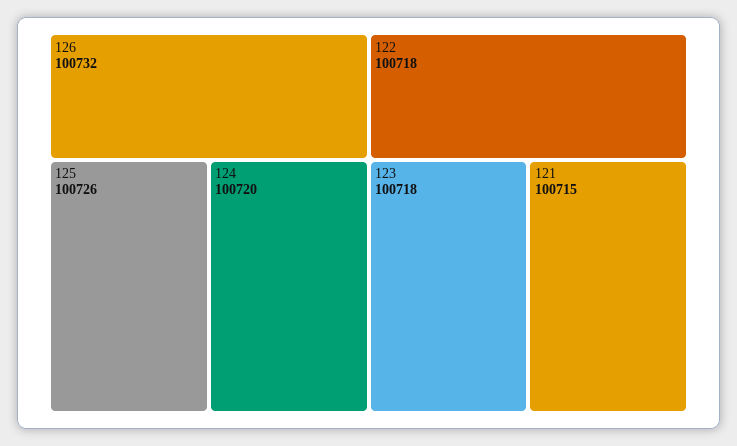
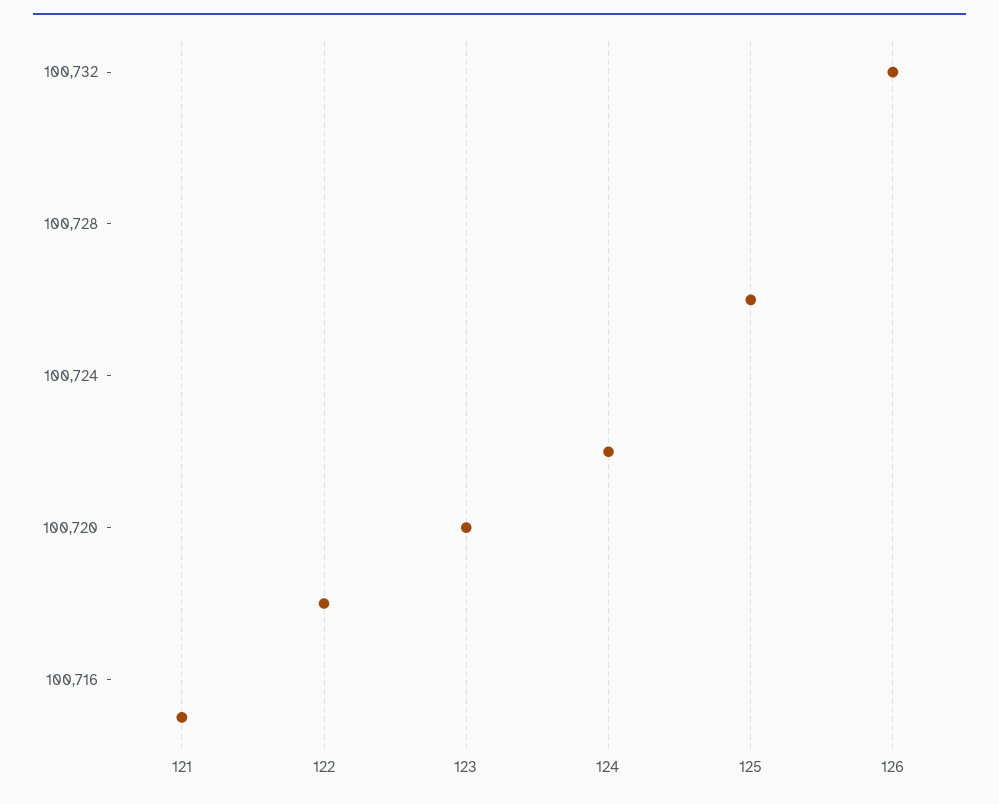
  {
    "126": 100732,
    "125": 100726,
-   "124": 100720,
+   "124": 100722,
    "122": 100718,
-   "123": 100718,
+   "123": 100720,
    "121": 100715
  }

